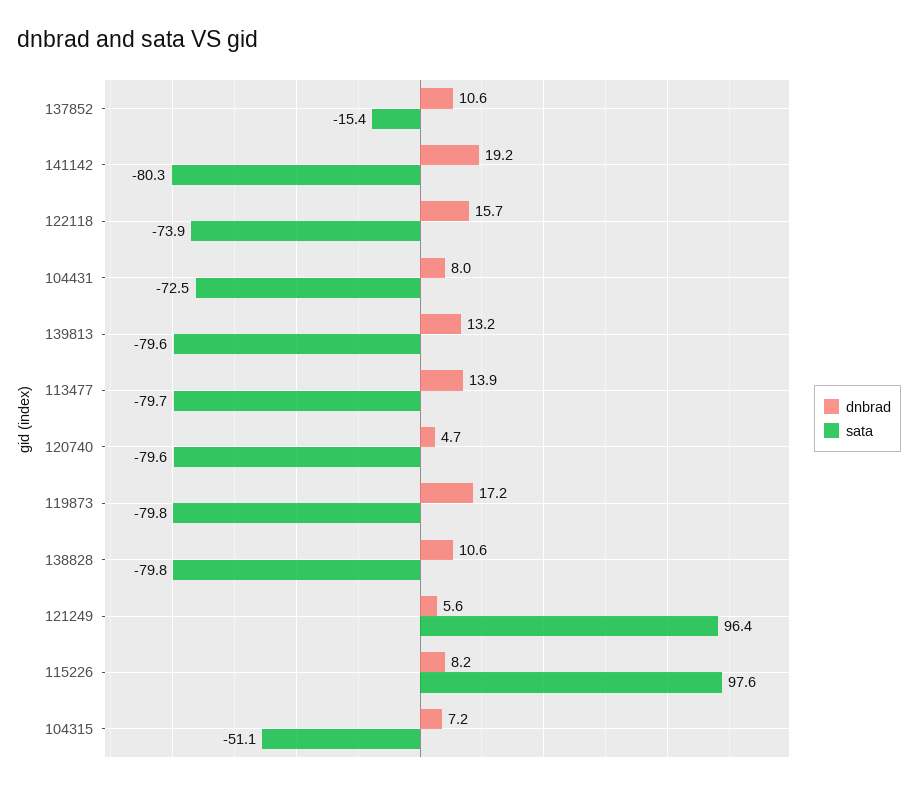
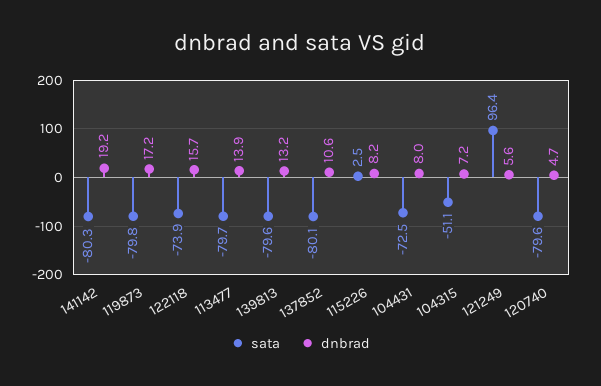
  {
    "dnbrad": {
      "137852": 10.6,
      "141142": 19.2,
      "122118": 15.7,
      "104431": 8,
      "139813": 13.2,
      "113477": 13.9,
      "120740": 4.7,
      "119873": 17.2,
-     "138828": 10.6,
      "121249": 5.6,
      "115226": 8.2,
      "104315": 7.2
    },
    "sata": {
-     "137852": -15.4,
+     "137852": -80.1,
      "141142": -80.3,
      "122118": -73.9,
      "104431": -72.5,
      "139813": -79.6,
      "113477": -79.7,
      "120740": -79.6,
      "119873": -79.8,
-     "138828": -79.8,
      "121249": 96.4,
-     "115226": 97.6,
+     "115226": 2.5,
      "104315": -51.1
    }
  }

